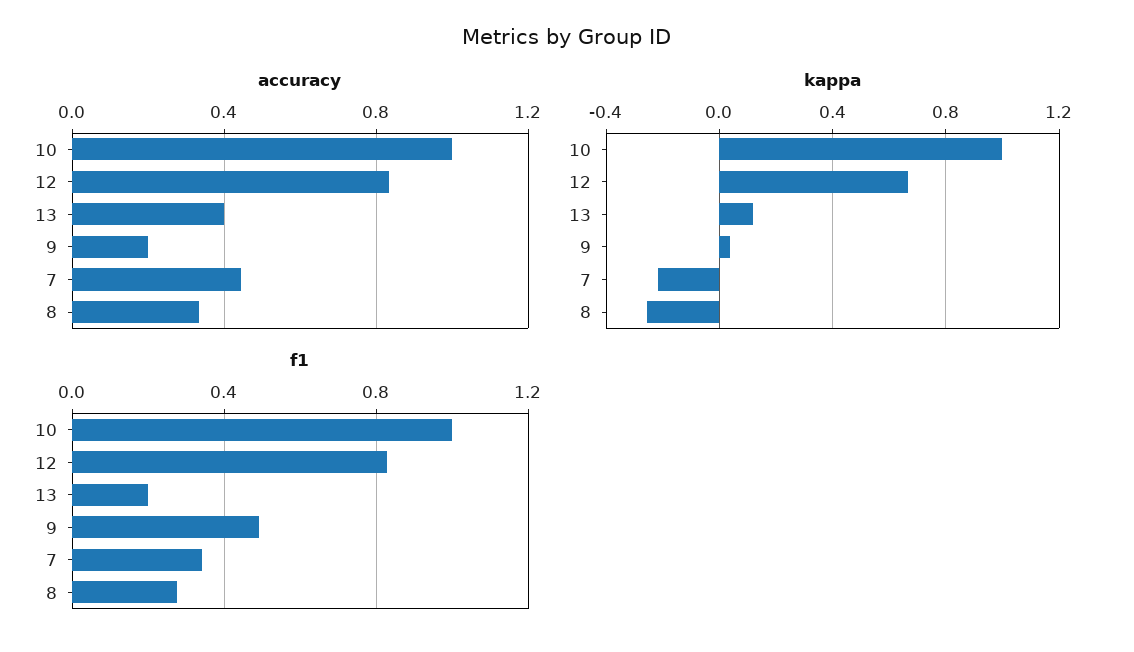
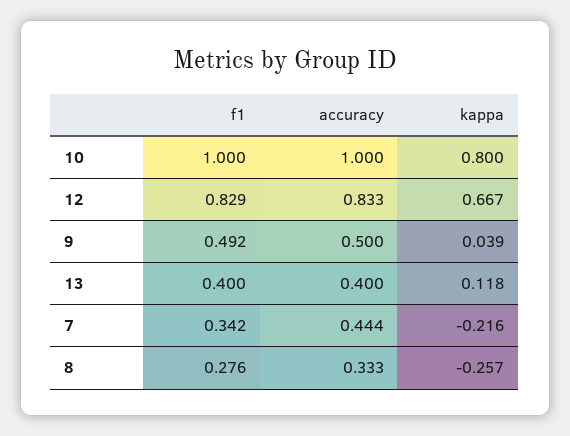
  {
    "accuracy": {
      "10": 1,
      "12": 0.833,
      "13": 0.4,
-     "9": 0.2,
+     "9": 0.5,
      "7": 0.444,
      "8": 0.333
    },
    "kappa": {
-     "10": 1,
+     "10": 0.8,
      "12": 0.667,
      "13": 0.118,
      "9": 0.039,
      "7": -0.216,
      "8": -0.257
    },
    "f1": {
      "10": 1,
      "12": 0.829,
-     "13": 0.2,
+     "13": 0.4,
      "9": 0.492,
      "7": 0.342,
      "8": 0.276
    }
  }

